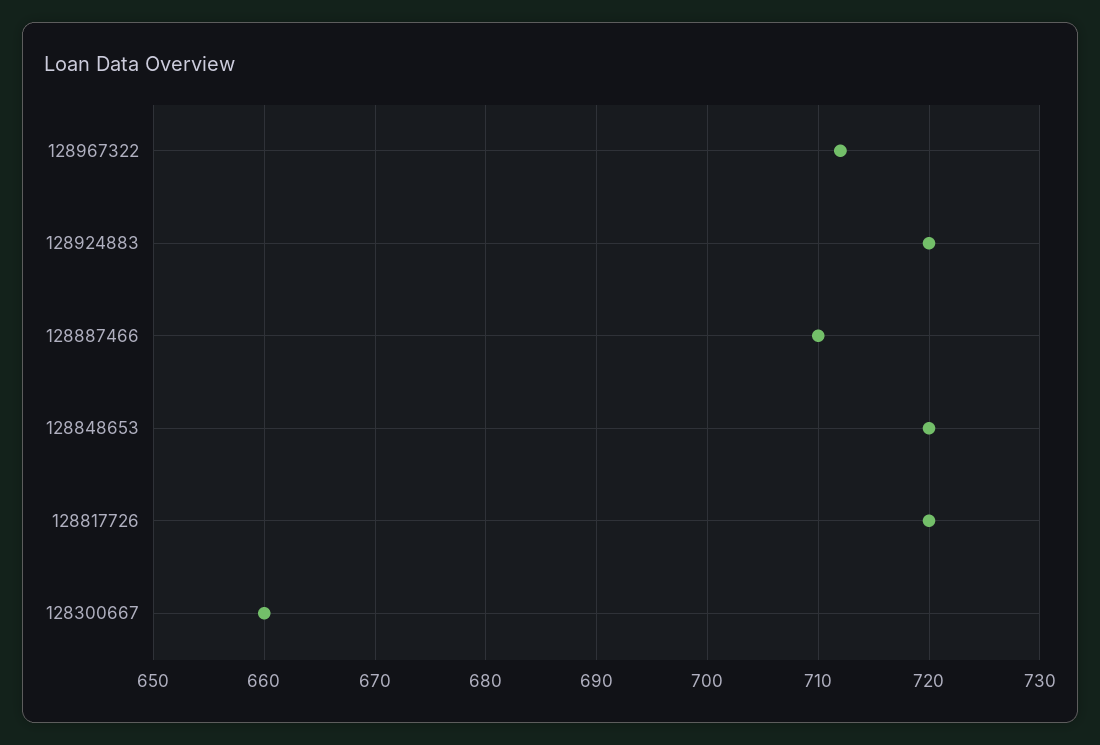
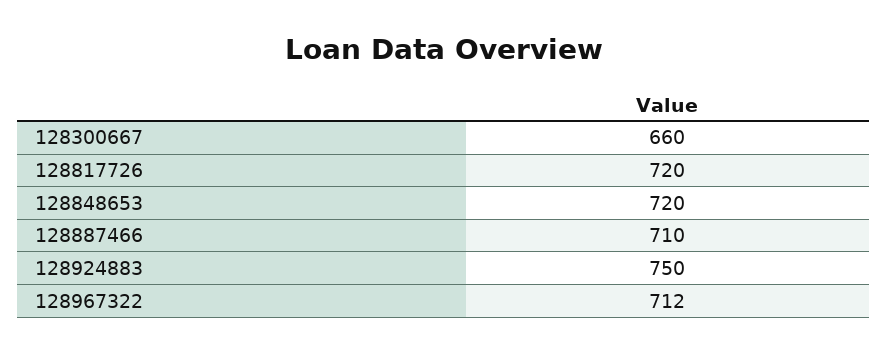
  {
    "128967322": 712,
-   "128924883": 720,
+   "128924883": 750,
    "128887466": 710,
    "128848653": 720,
    "128817726": 720,
    "128300667": 660
  }

